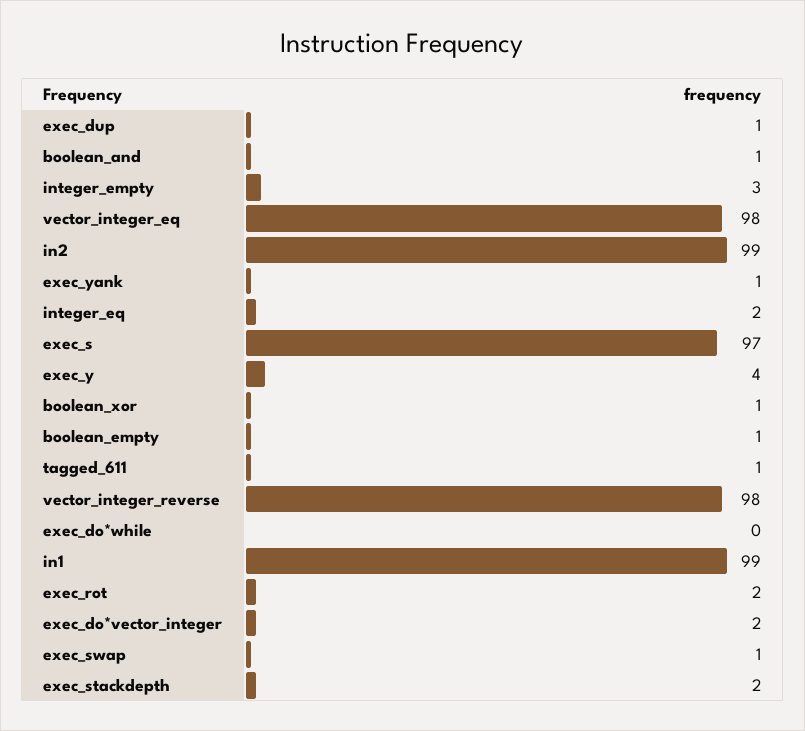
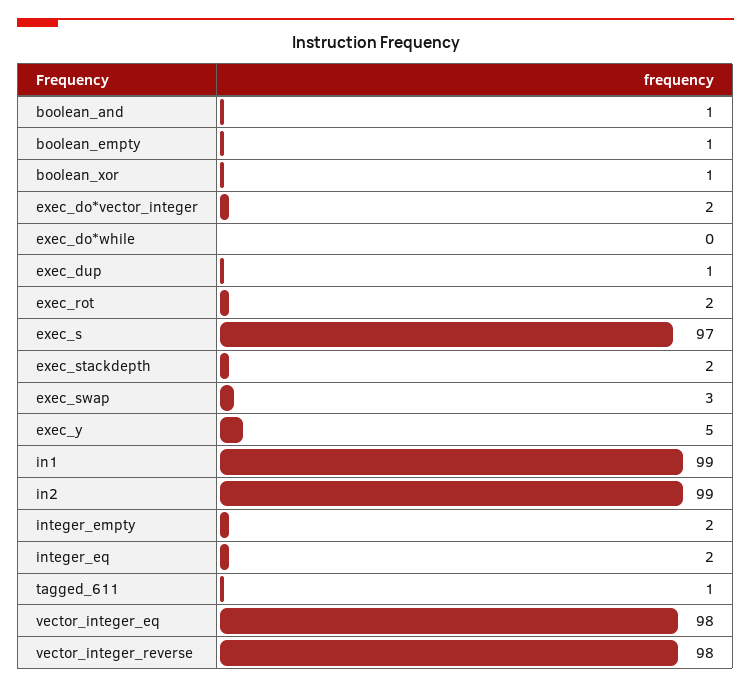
  {
    "exec_dup": 1,
    "boolean_and": 1,
-   "integer_empty": 3,
+   "integer_empty": 2,
    "vector_integer_eq": 98,
    "in2": 99,
-   "exec_yank": 1,
    "integer_eq": 2,
    "exec_s": 97,
-   "exec_y": 4,
+   "exec_y": 5,
    "boolean_xor": 1,
    "boolean_empty": 1,
    "tagged_611": 1,
    "vector_integer_reverse": 98,
    "exec_do*while": 0,
    "in1": 99,
    "exec_rot": 2,
    "exec_do*vector_integer": 2,
-   "exec_swap": 1,
+   "exec_swap": 3,
    "exec_stackdepth": 2
  }

